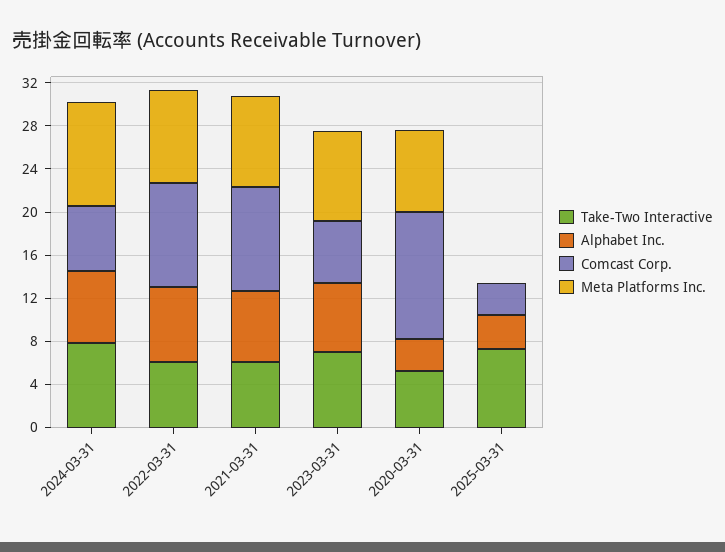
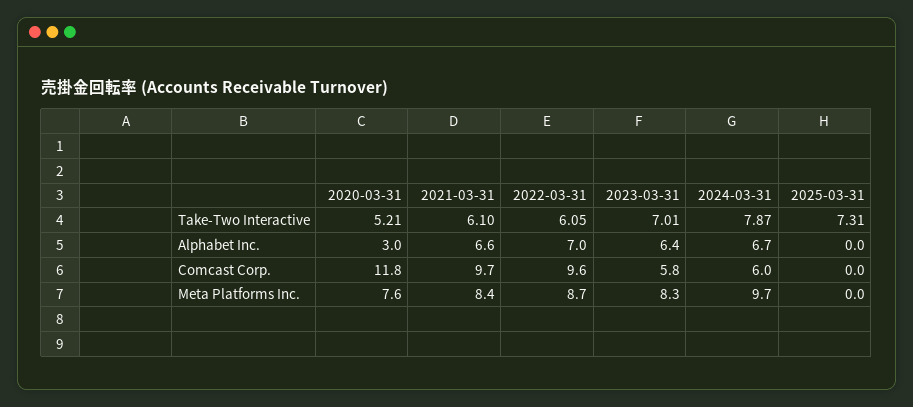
  {
    "Take-Two Interactive": {
      "2024-03-31": 7.87,
      "2022-03-31": 6.05,
      "2021-03-31": 6.1,
      "2023-03-31": 7.01,
      "2020-03-31": 5.21,
      "2025-03-31": 7.31
    },
    "Alphabet Inc.": {
      "2024-03-31": 6.7,
      "2022-03-31": 7,
      "2021-03-31": 6.6,
      "2023-03-31": 6.4,
      "2020-03-31": 3,
-     "2025-03-31": 3
+     "2025-03-31": 0
    },
    "Comcast Corp.": {
      "2024-03-31": 6,
      "2022-03-31": 9.6,
      "2021-03-31": 9.7,
      "2023-03-31": 5.8,
      "2020-03-31": 11.8,
-     "2025-03-31": 3
+     "2025-03-31": 0
    },
    "Meta Platforms Inc.": {
      "2024-03-31": 9.7,
      "2022-03-31": 8.7,
      "2021-03-31": 8.4,
      "2023-03-31": 8.3,
      "2020-03-31": 7.6,
      "2025-03-31": 0
    }
  }

